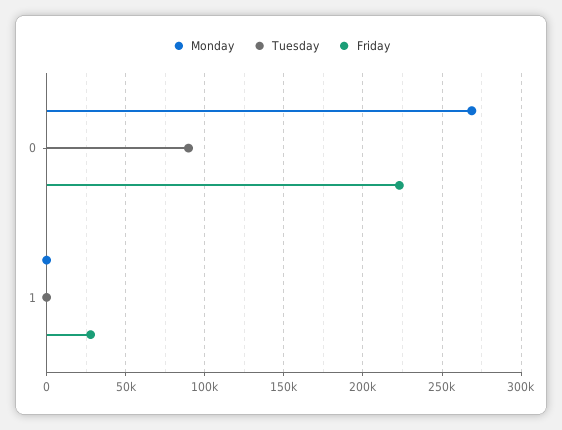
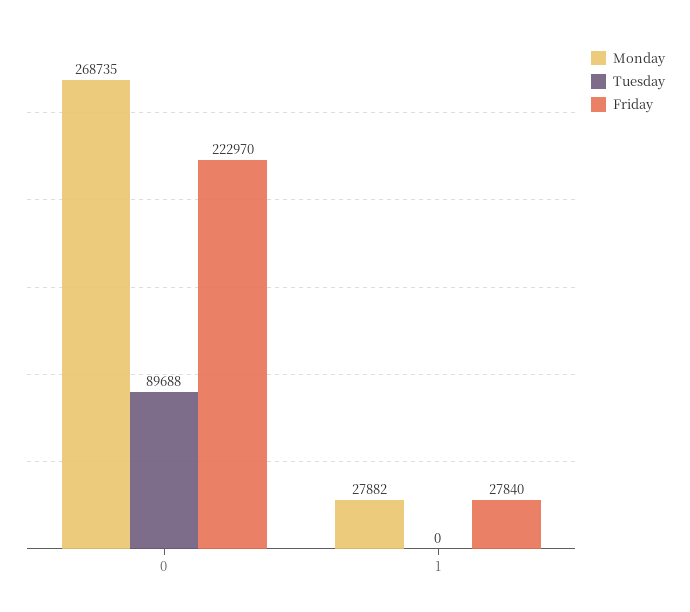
  {
    "Monday": {
      "0": 268735,
-     "1": 0
+     "1": 27882
    },
    "Tuesday": {
      "0": 89688,
      "1": 0
    },
    "Friday": {
      "0": 222970,
      "1": 27840
    }
  }

